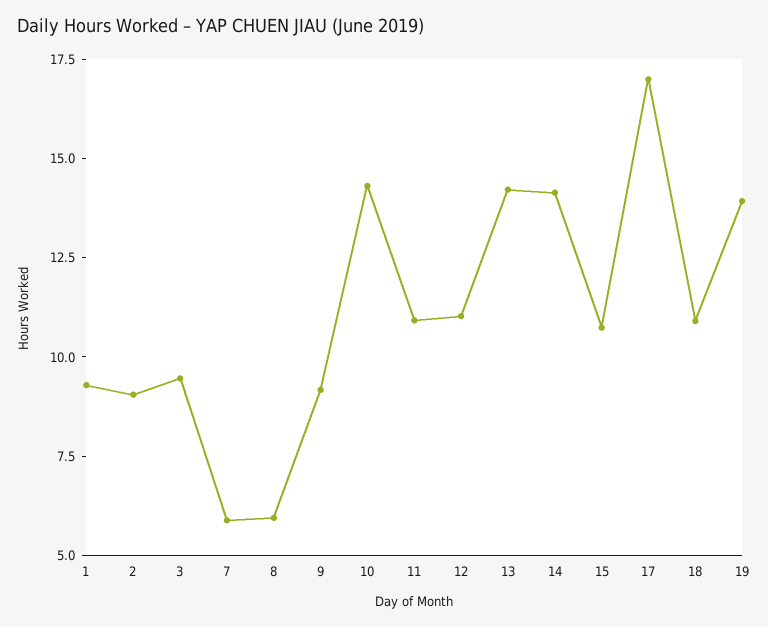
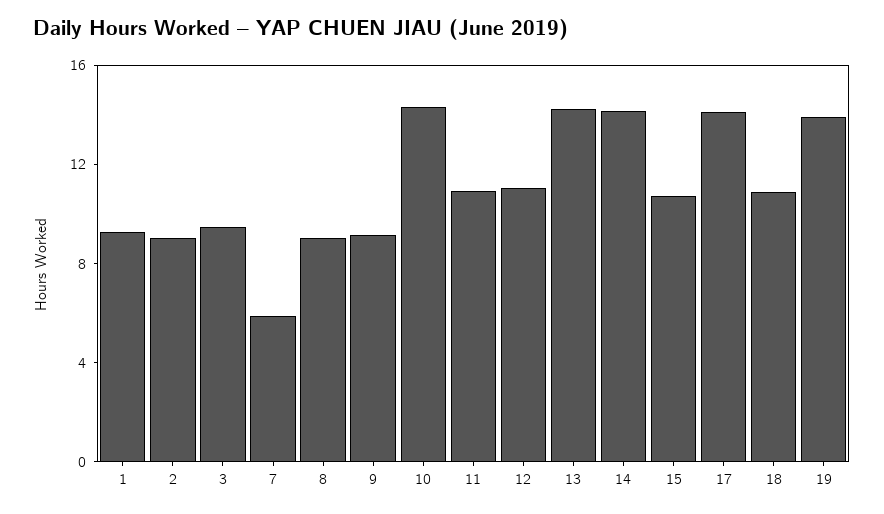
  {
    "1": 9.5,
    "2": 9,
    "3": 9.5,
    "7": 6,
-   "8": 6,
+   "8": 9,
    "9": 9,
    "10": 14.5,
    "11": 11,
    "12": 11,
    "13": 14,
    "14": 14,
    "15": 10.5,
-   "17": 17,
+   "17": 14,
    "18": 11,
    "19": 14
  }

